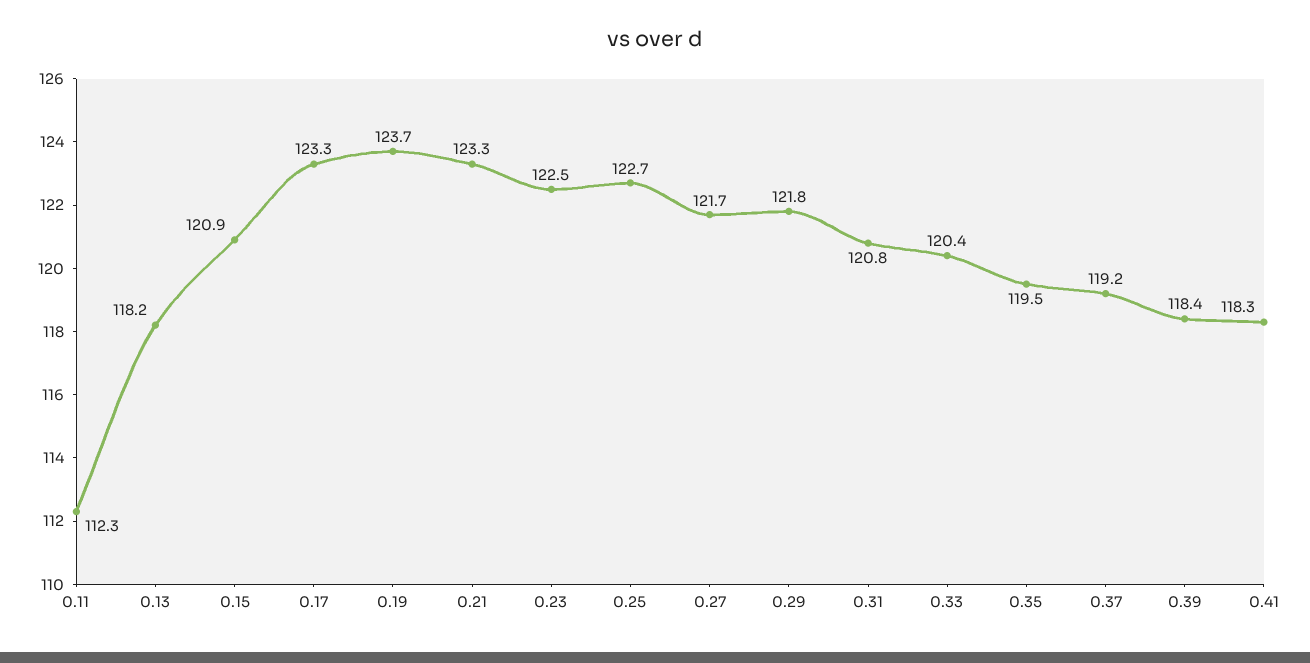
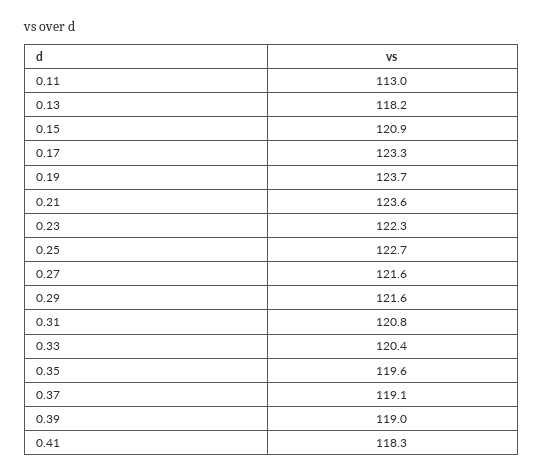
  {
-   "0.11": 112.3,
+   "0.11": 113,
    "0.13": 118.2,
    "0.15": 120.9,
    "0.17": 123.3,
    "0.19": 123.7,
-   "0.21": 123.3,
+   "0.21": 123.6,
-   "0.23": 122.5,
+   "0.23": 122.3,
    "0.25": 122.7,
-   "0.27": 121.7,
+   "0.27": 121.6,
-   "0.29": 121.8,
+   "0.29": 121.6,
    "0.31": 120.8,
    "0.33": 120.4,
-   "0.35": 119.5,
+   "0.35": 119.6,
-   "0.37": 119.2,
+   "0.37": 119.1,
-   "0.39": 118.4,
+   "0.39": 119,
    "0.41": 118.3
  }

